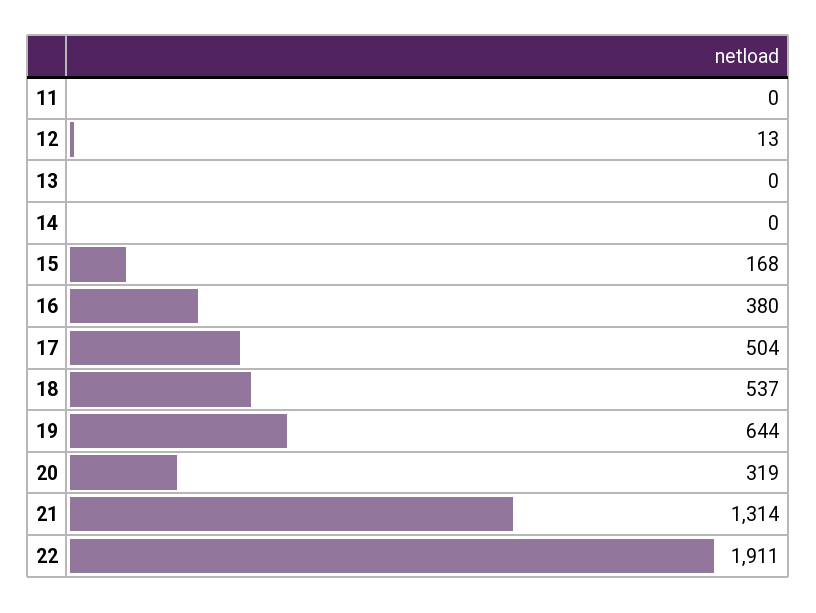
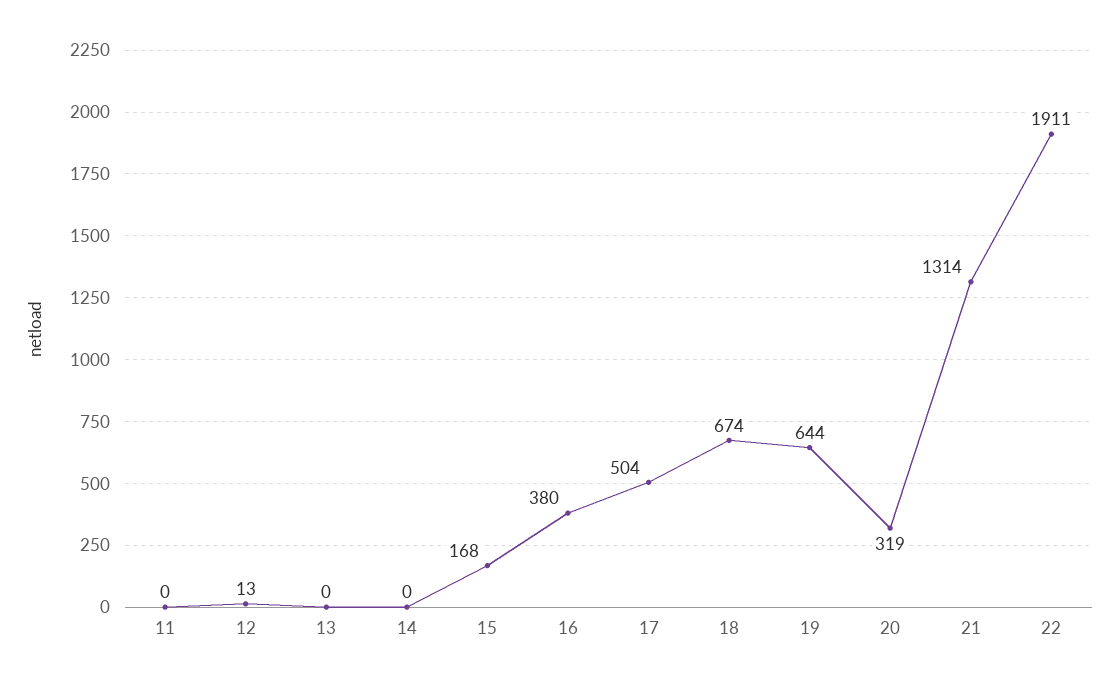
  {
    "11": 0,
    "12": 13,
    "13": 0,
    "14": 0,
    "15": 168,
    "16": 380,
    "17": 504,
-   "18": 537,
+   "18": 674,
    "19": 644,
    "20": 319,
    "21": 1314,
    "22": 1911
  }

